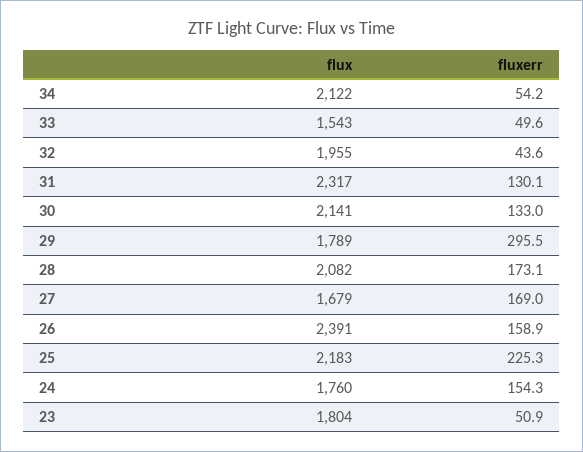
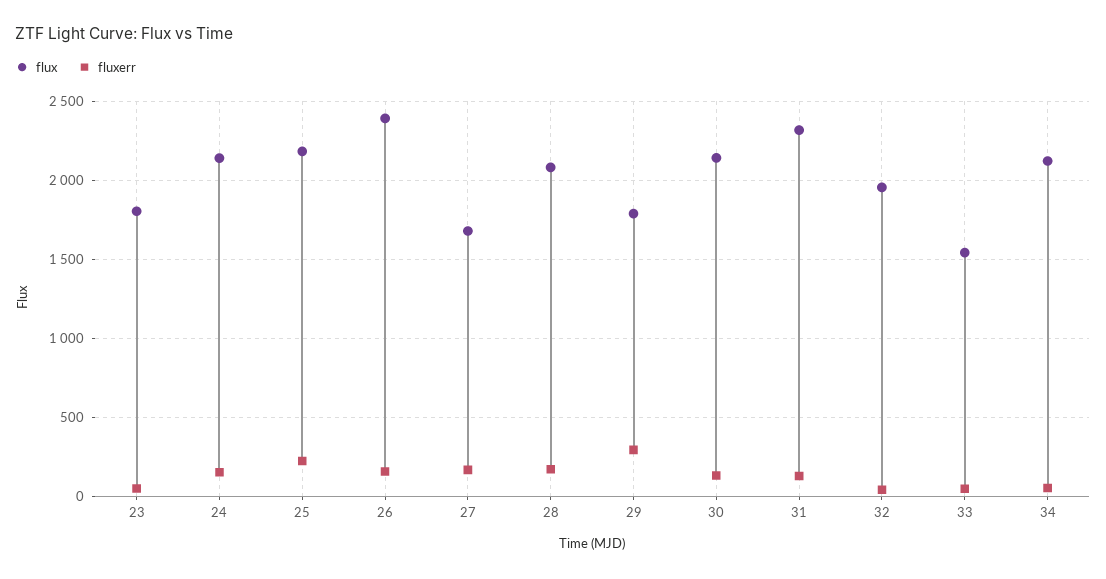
  {
    "flux": {
      "34": 2122,
      "33": 1543,
      "32": 1955,
      "31": 2317,
      "30": 2141,
      "29": 1789,
      "28": 2082,
      "27": 1679,
      "26": 2391,
      "25": 2183,
-     "24": 1760,
+     "24": 2150,
      "23": 1804
    },
    "fluxerr": {
      "34": 54.2,
      "33": 49.6,
      "32": 43.6,
      "31": 130.1,
      "30": 133,
      "29": 295.5,
      "28": 173.1,
      "27": 169,
      "26": 158.9,
      "25": 225.3,
      "24": 154.3,
      "23": 50.9
    }
  }

